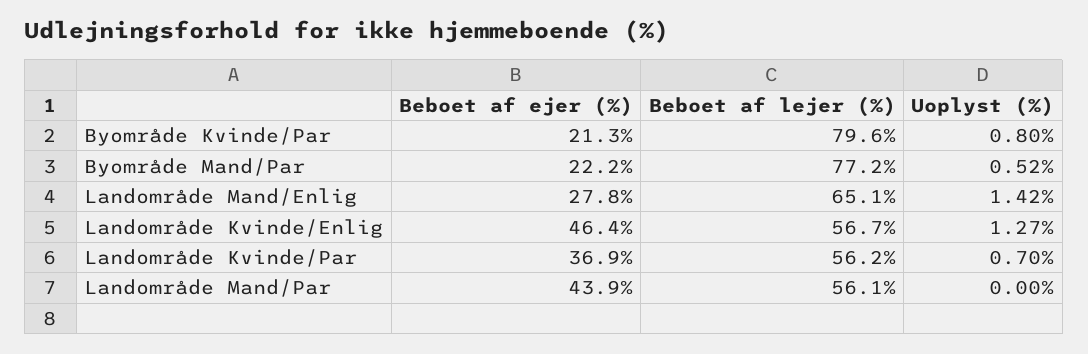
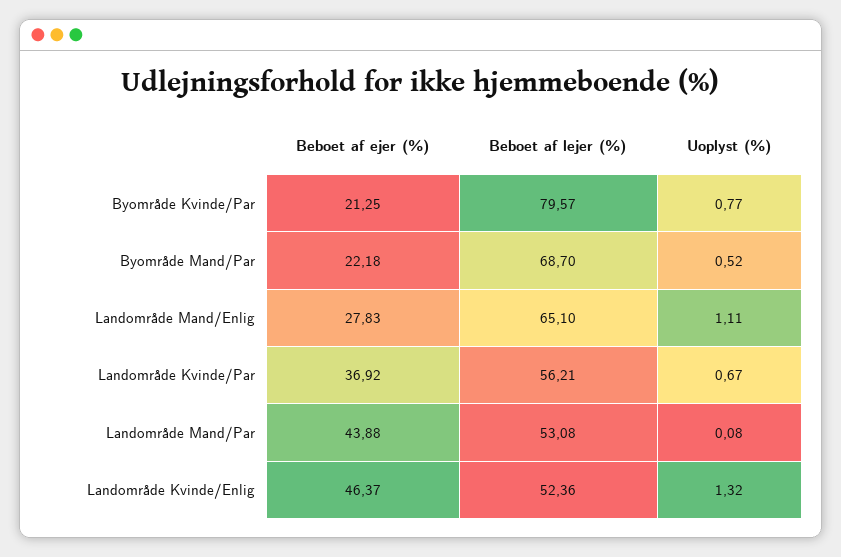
  {
    "Beboet af ejer (%)": {
      "Byområde Kvinde/Par": 21.25,
      "Byområde Mand/Par": 22.18,
      "Landområde Mand/Enlig": 27.83,
      "Landområde Kvinde/Enlig": 46.37,
      "Landområde Kvinde/Par": 36.92,
      "Landområde Mand/Par": 43.88
    },
    "Beboet af lejer (%)": {
      "Byområde Kvinde/Par": 79.57,
-     "Byområde Mand/Par": 77.2,
+     "Byområde Mand/Par": 68.7,
      "Landområde Mand/Enlig": 65.1,
-     "Landområde Kvinde/Enlig": 56.7,
+     "Landområde Kvinde/Enlig": 52.36,
      "Landområde Kvinde/Par": 56.21,
-     "Landområde Mand/Par": 56.1
+     "Landområde Mand/Par": 53.08
    },
    "Uoplyst (%)": {
-     "Byområde Kvinde/Par": 0.8,
+     "Byområde Kvinde/Par": 0.77,
      "Byområde Mand/Par": 0.52,
-     "Landområde Mand/Enlig": 1.42,
+     "Landområde Mand/Enlig": 1.11,
-     "Landområde Kvinde/Enlig": 1.27,
+     "Landområde Kvinde/Enlig": 1.32,
-     "Landområde Kvinde/Par": 0.7,
+     "Landområde Kvinde/Par": 0.67,
-     "Landområde Mand/Par": 0
+     "Landområde Mand/Par": 0.08
    }
  }

